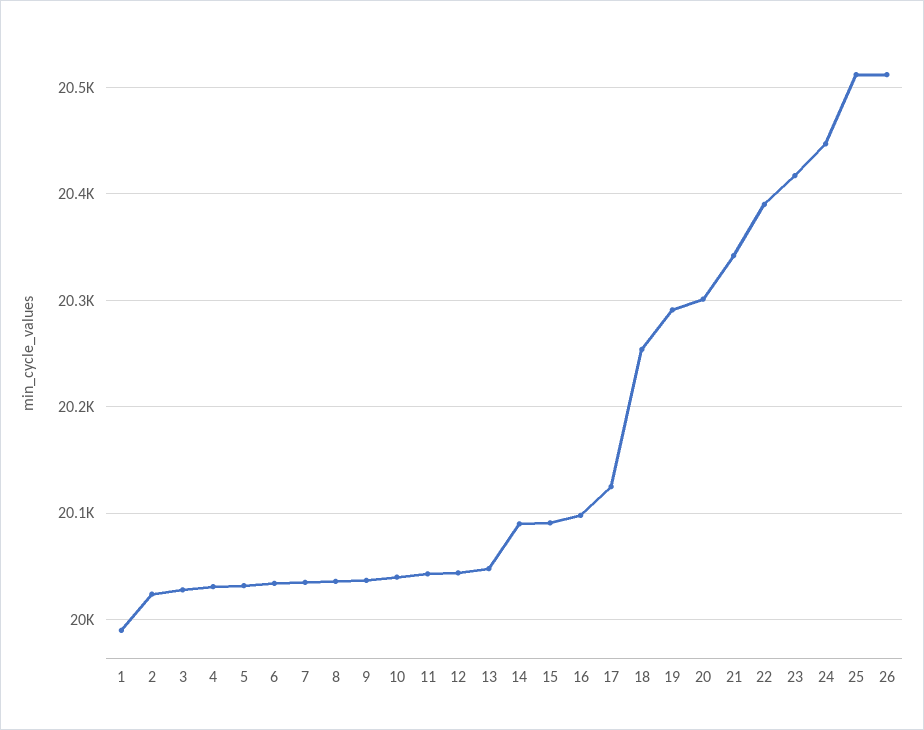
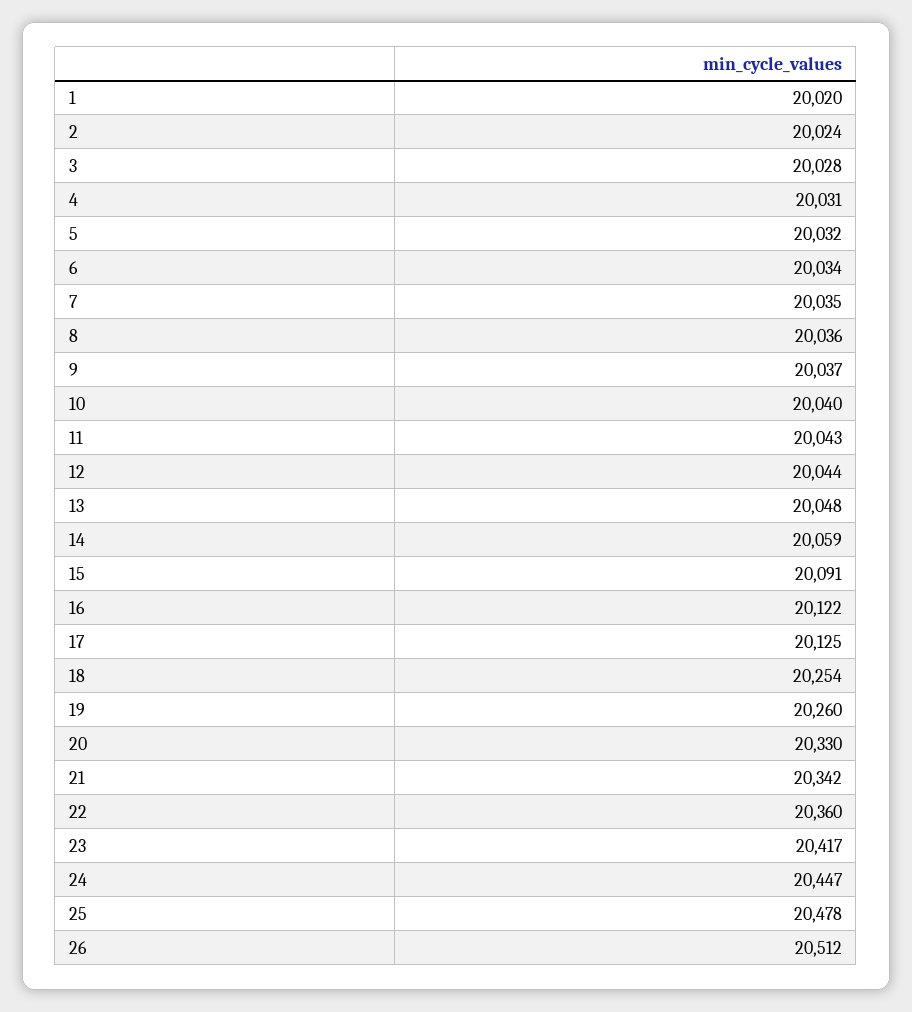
  {
-   "1": 19990,
+   "1": 20020,
    "2": 20024,
    "3": 20028,
    "4": 20031,
    "5": 20032,
    "6": 20034,
    "7": 20035,
    "8": 20036,
    "9": 20037,
    "10": 20040,
    "11": 20043,
    "12": 20044,
    "13": 20048,
-   "14": 20090,
+   "14": 20059,
    "15": 20091,
-   "16": 20100,
+   "16": 20122,
    "17": 20125,
    "18": 20254,
-   "19": 20290,
+   "19": 20260,
-   "20": 20300,
+   "20": 20330,
    "21": 20342,
-   "22": 20390,
+   "22": 20360,
    "23": 20417,
    "24": 20447,
-   "25": 20510,
+   "25": 20478,
    "26": 20512
  }

